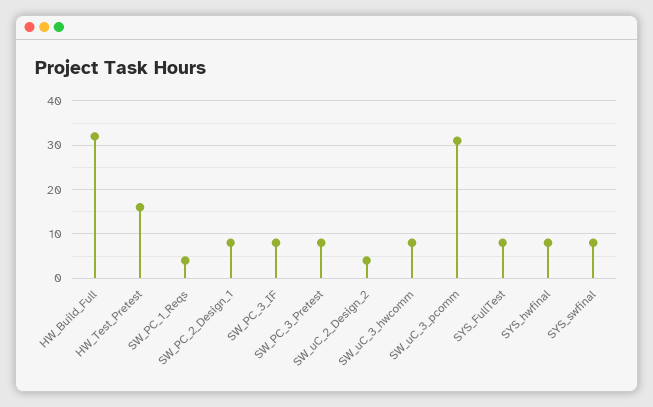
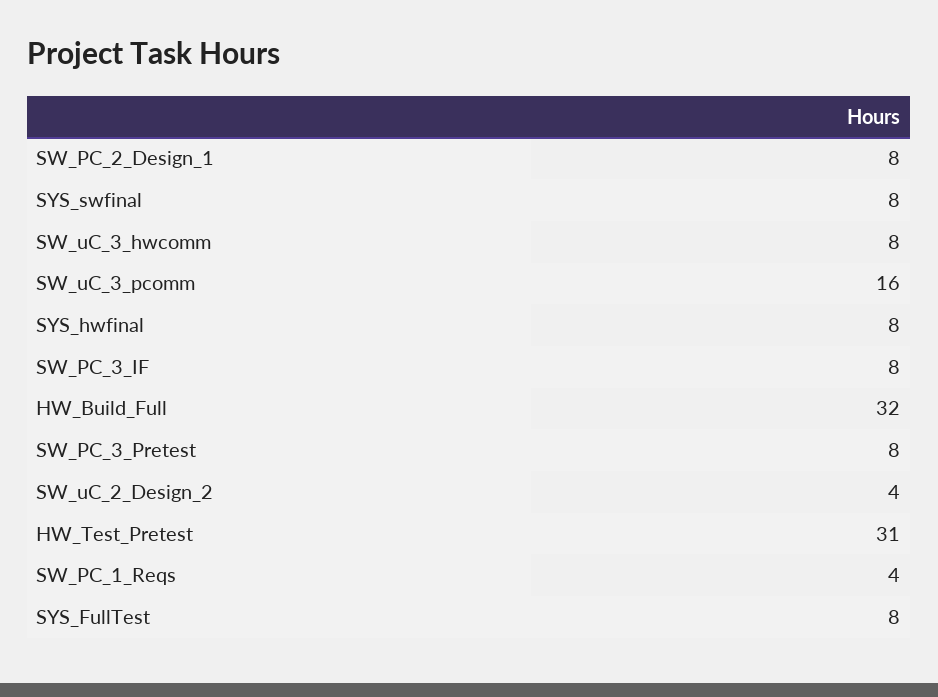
  {
    "HW_Build_Full": 32,
-   "HW_Test_Pretest": 15,
+   "HW_Test_Pretest": 31,
    "SW_PC_1_Reqs": 4,
    "SW_PC_2_Design_1": 8,
    "SW_PC_3_IF": 8,
    "SW_PC_3_Pretest": 8,
    "SW_uC_2_Design_2": 4,
    "SW_uC_3_hwcomm": 8,
-   "SW_uC_3_pcomm": 30,
+   "SW_uC_3_pcomm": 16,
    "SYS_FullTest": 8,
    "SYS_hwfinal": 8,
    "SYS_swfinal": 8
  }

